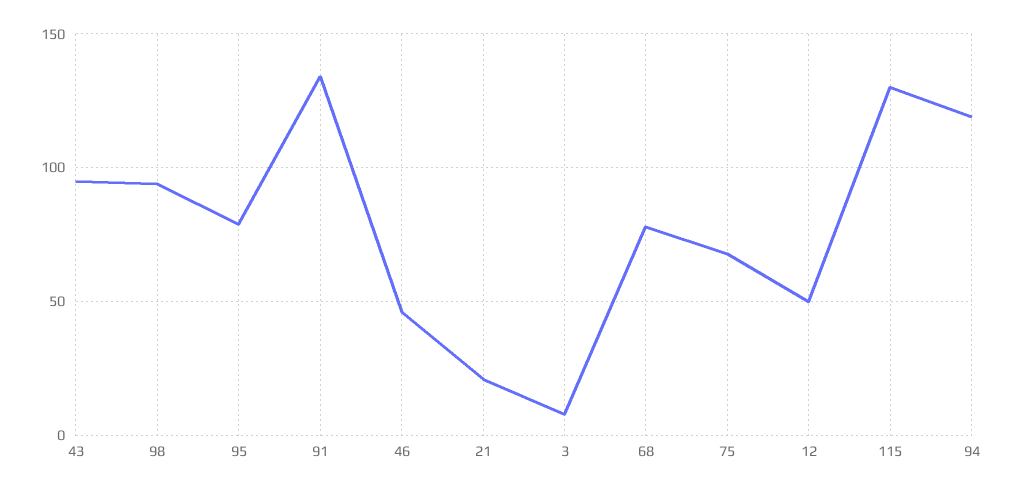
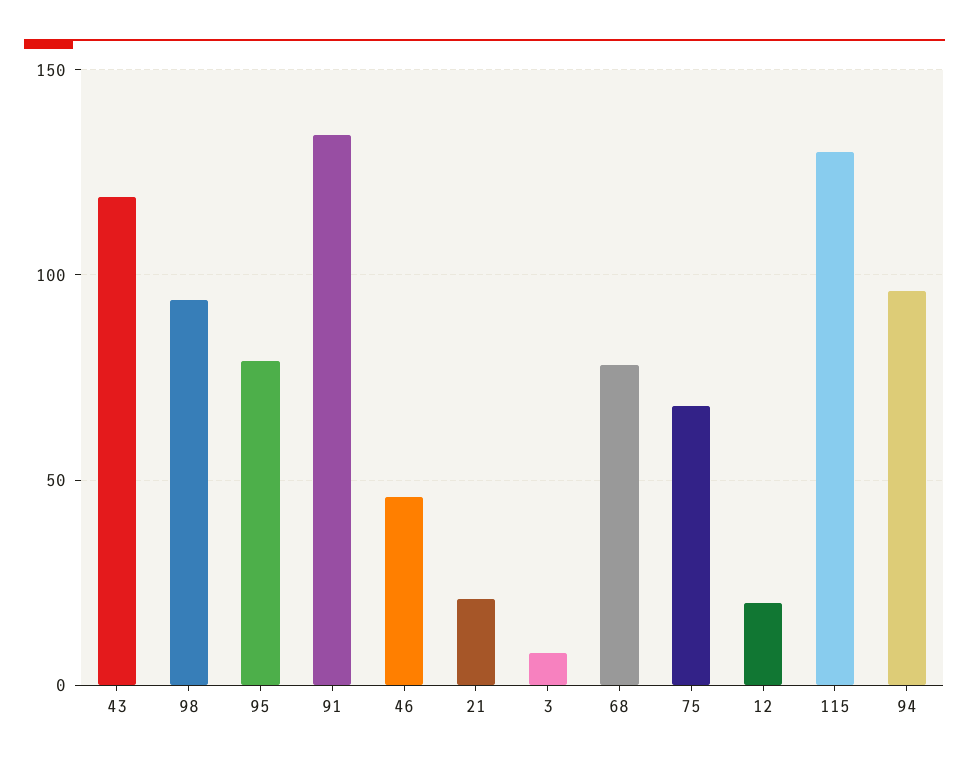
  {
-   "43": 95,
+   "43": 120,
    "98": 95,
    "95": 80,
    "91": 135,
    "46": 45,
    "21": 20,
    "3": 10,
    "68": 80,
    "75": 70,
-   "12": 50,
+   "12": 20,
    "115": 130,
-   "94": 120
+   "94": 95
  }

